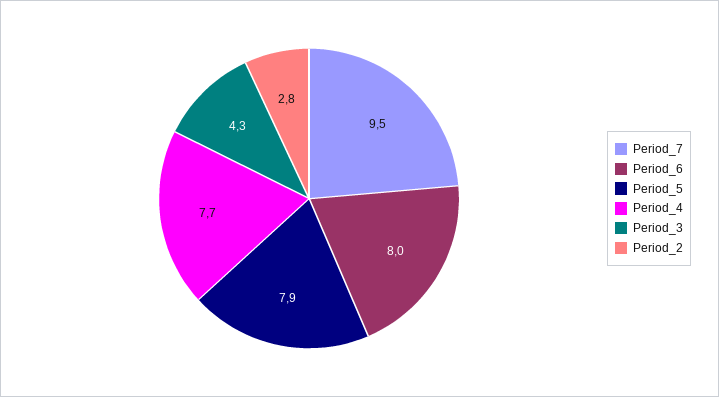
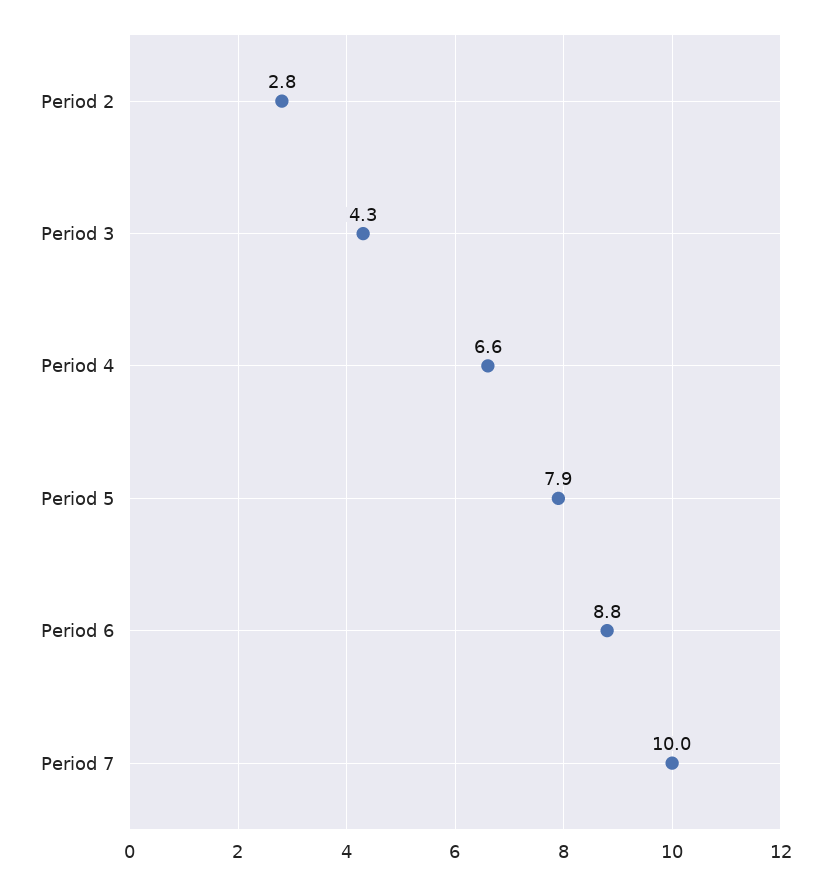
  {
-   "Period_7": 9.5,
+   "Period_7": 10,
-   "Period_6": 8,
+   "Period_6": 8.8,
    "Period_5": 7.9,
-   "Period_4": 7.7,
+   "Period_4": 6.6,
    "Period_3": 4.3,
    "Period_2": 2.8
  }

